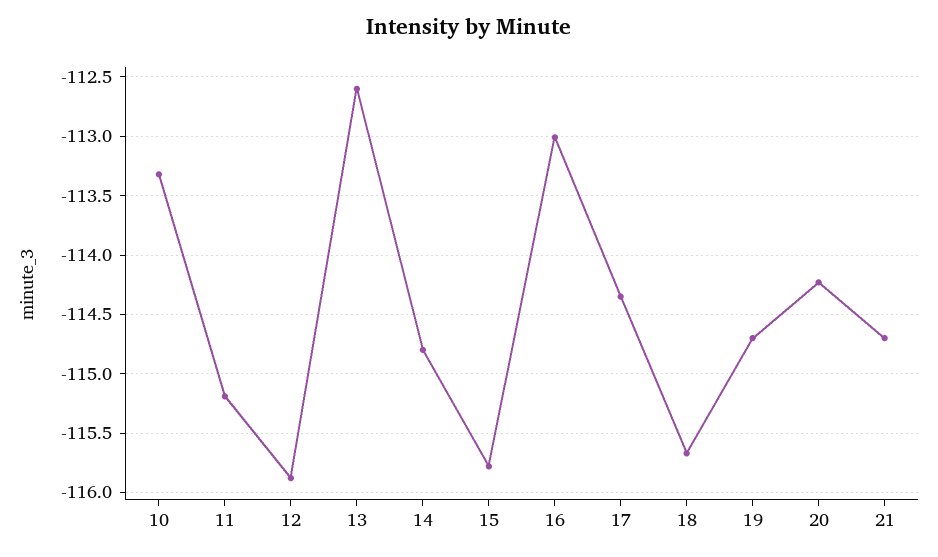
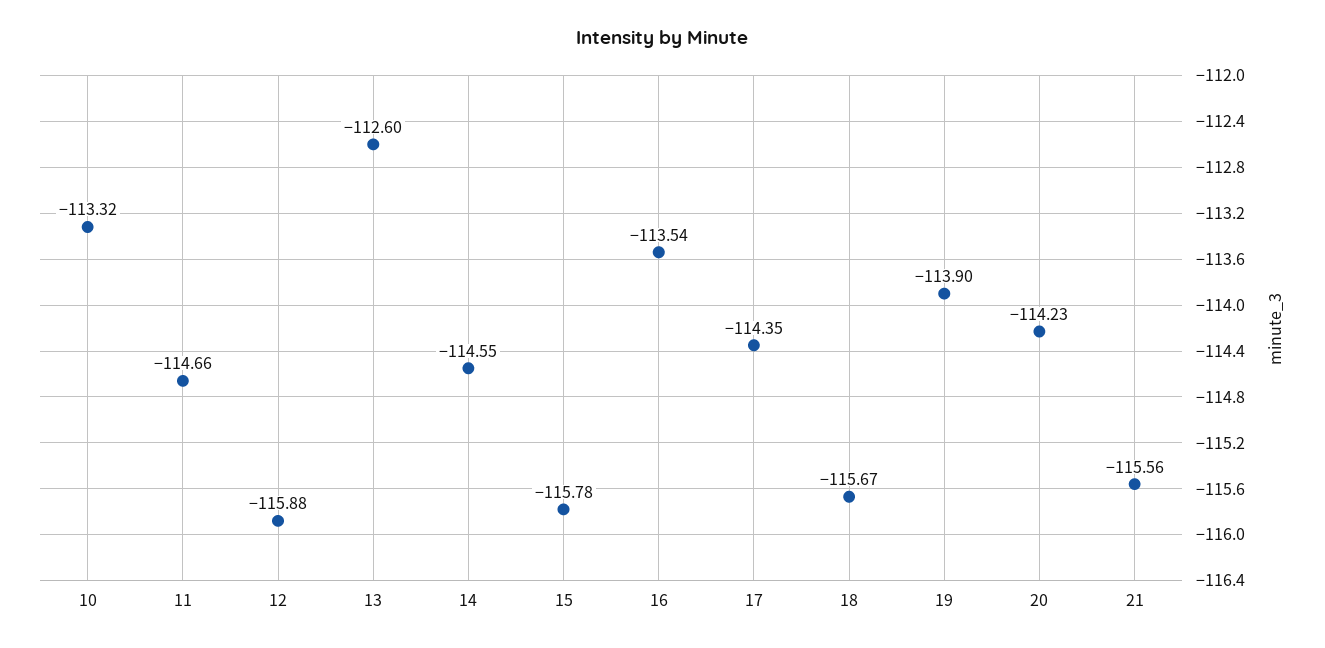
  {
    "10": -113.32,
-   "11": -115.2,
+   "11": -114.66,
    "12": -115.88,
    "13": -112.6,
-   "14": -114.8,
+   "14": -114.55,
    "15": -115.78,
-   "16": -113,
+   "16": -113.54,
    "17": -114.35,
    "18": -115.67,
-   "19": -114.7,
+   "19": -113.9,
    "20": -114.23,
-   "21": -114.7
+   "21": -115.56
  }

